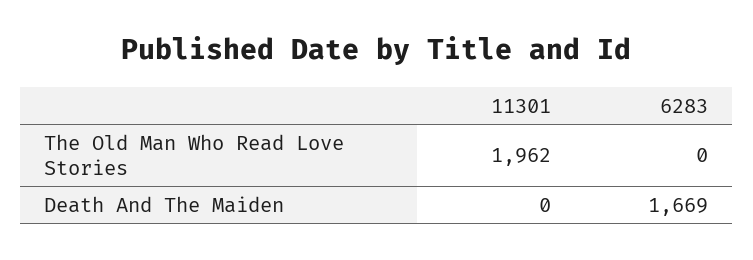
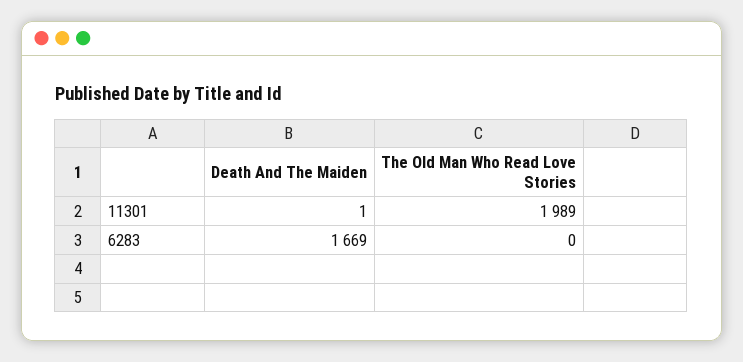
  {
    "11301": {
-     "The Old Man Who Read Love Stories": 1962,
+     "The Old Man Who Read Love Stories": 1989,
-     "Death And The Maiden": 0
+     "Death And The Maiden": 1
    },
    "6283": {
      "The Old Man Who Read Love Stories": 0,
      "Death And The Maiden": 1669
    }
  }

